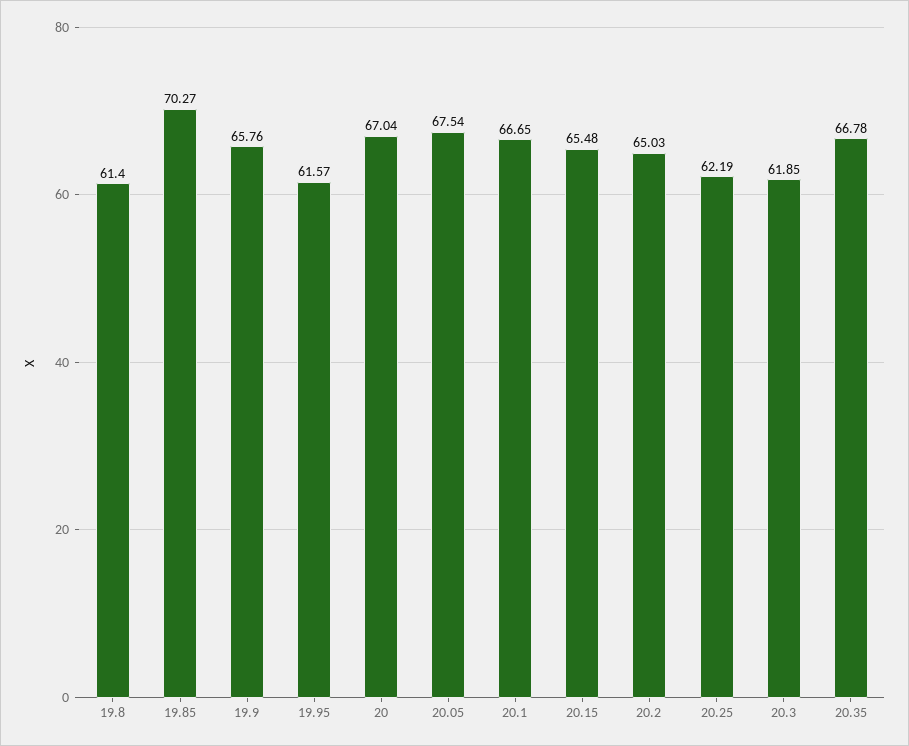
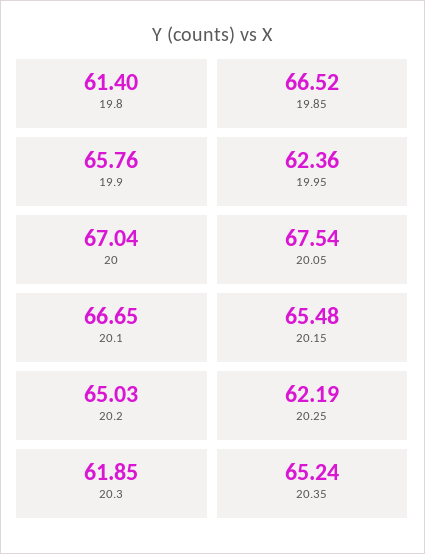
  {
    "19.8": 61.4,
-   "19.85": 70.27,
+   "19.85": 66.52,
    "19.9": 65.76,
-   "19.95": 61.57,
+   "19.95": 62.36,
    "20": 67.04,
    "20.05": 67.54,
    "20.1": 66.65,
    "20.15": 65.48,
    "20.2": 65.03,
    "20.25": 62.19,
    "20.3": 61.85,
-   "20.35": 66.78
+   "20.35": 65.24
  }

